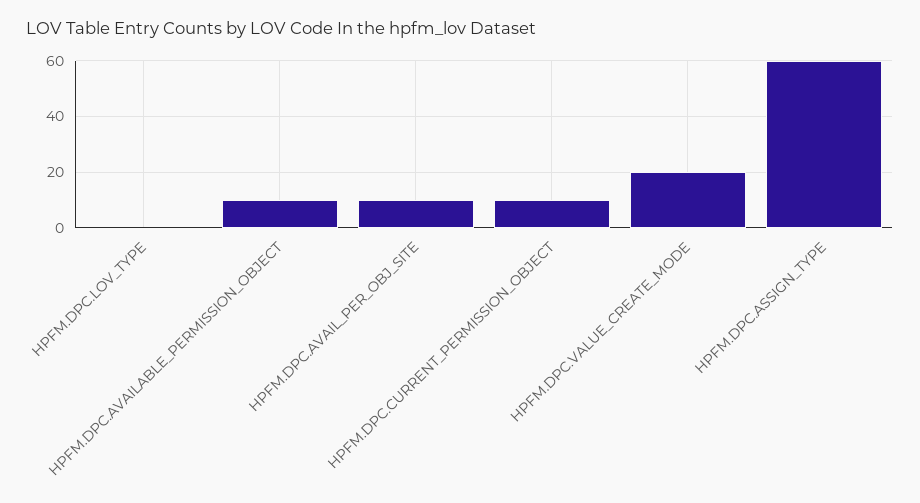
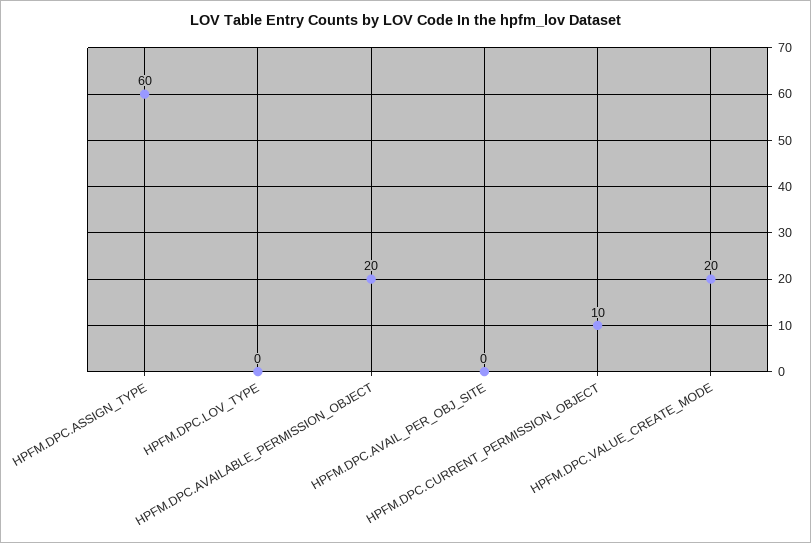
  {
    "HPFM.DPC.LOV_TYPE": 0,
-   "HPFM.DPC.AVAILABLE_PERMISSION_OBJECT": 10,
+   "HPFM.DPC.AVAILABLE_PERMISSION_OBJECT": 20,
-   "HPFM.DPC.AVAIL_PER_OBJ_SITE": 10,
+   "HPFM.DPC.AVAIL_PER_OBJ_SITE": 0,
    "HPFM.DPC.CURRENT_PERMISSION_OBJECT": 10,
    "HPFM.DPC.VALUE_CREATE_MODE": 20,
    "HPFM.DPC.ASSIGN_TYPE": 60
  }

